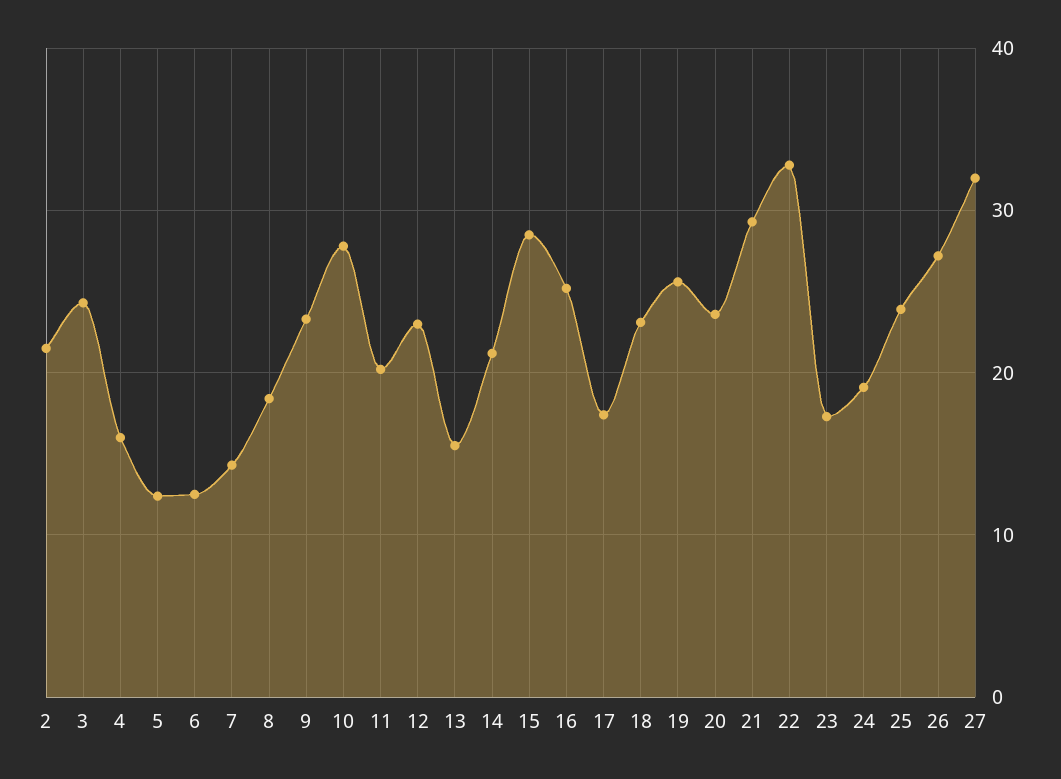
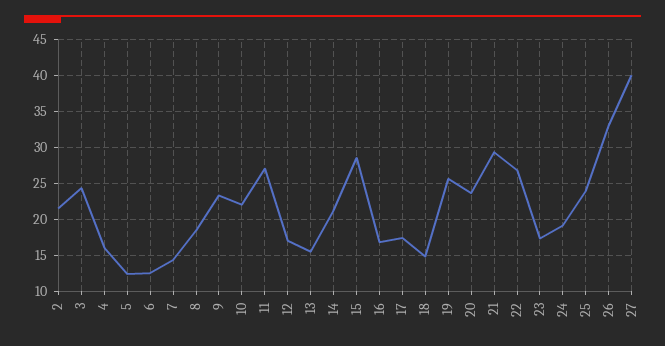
  {
    "2": 22,
    "3": 24,
    "4": 16,
    "5": 12,
    "6": 13,
    "7": 14,
    "8": 18,
    "9": 23,
-   "10": 28,
+   "10": 22,
-   "11": 20,
+   "11": 27,
-   "12": 23,
+   "12": 17,
    "13": 16,
    "14": 21,
    "15": 29,
-   "16": 25,
+   "16": 17,
    "17": 17,
-   "18": 23,
+   "18": 15,
    "19": 26,
    "20": 24,
    "21": 29,
-   "22": 33,
+   "22": 27,
    "23": 17,
    "24": 19,
    "25": 24,
-   "26": 27,
+   "26": 33,
-   "27": 32
+   "27": 40
  }

